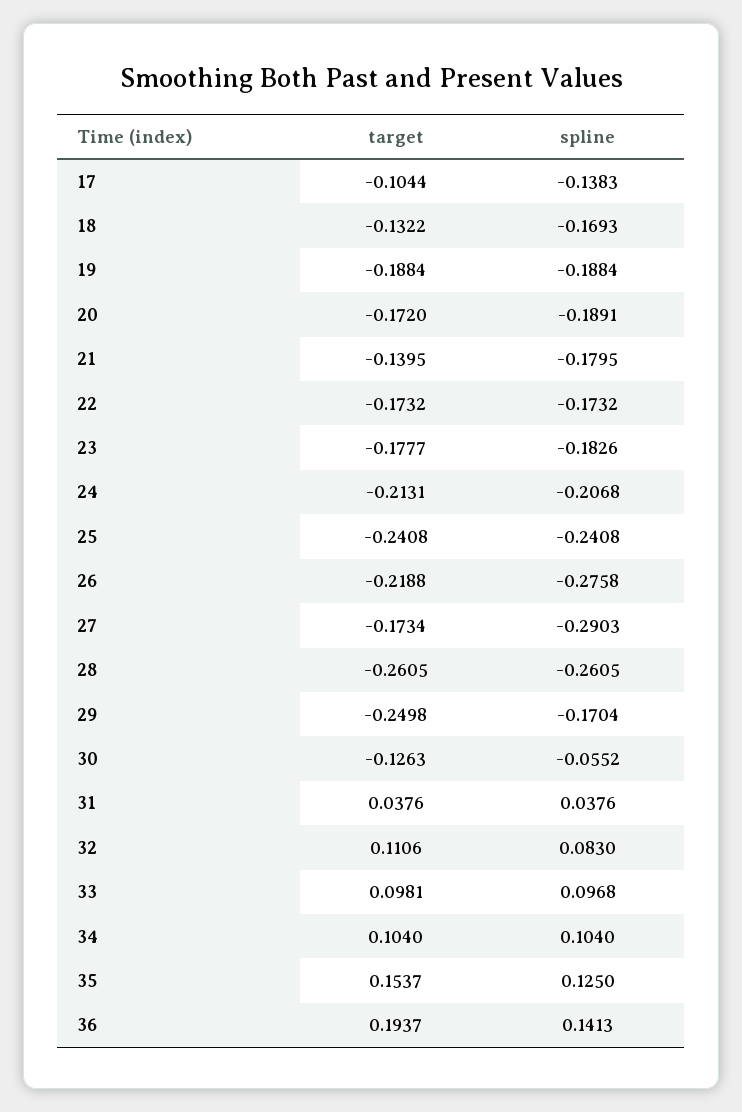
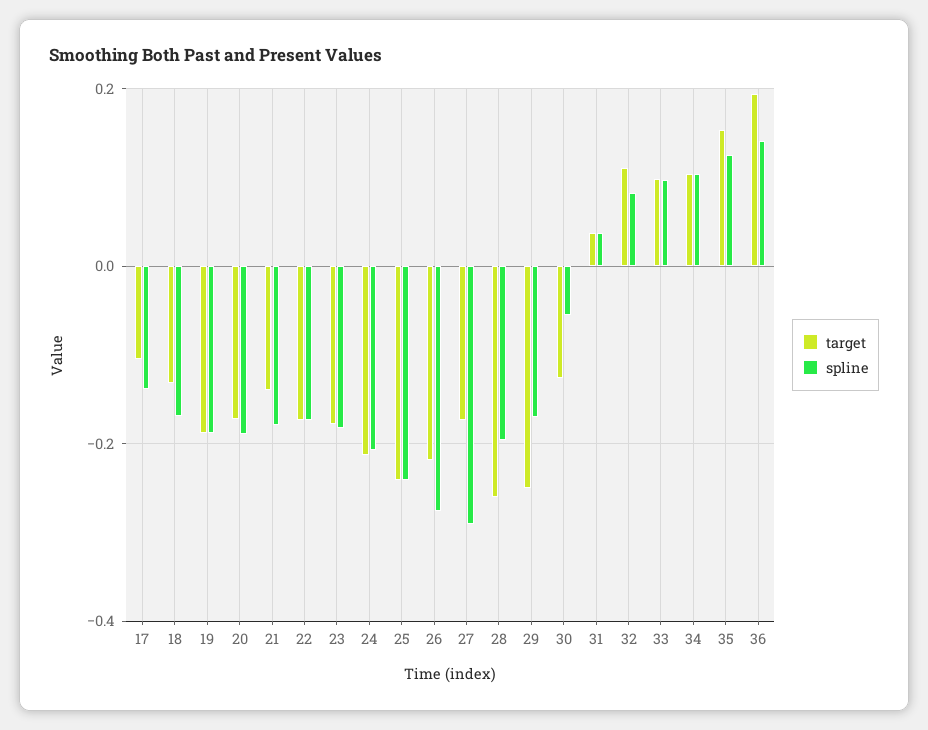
  {
    "target": {
      "17": -0.1044,
      "18": -0.1322,
      "19": -0.1884,
      "20": -0.172,
      "21": -0.1395,
      "22": -0.1732,
      "23": -0.1777,
      "24": -0.2131,
      "25": -0.2408,
      "26": -0.2188,
      "27": -0.1734,
      "28": -0.2605,
      "29": -0.2498,
      "30": -0.1263,
      "31": 0.0376,
      "32": 0.1106,
      "33": 0.0981,
      "34": 0.104,
      "35": 0.1537,
      "36": 0.1937
    },
    "spline": {
      "17": -0.1383,
      "18": -0.1693,
      "19": -0.1884,
      "20": -0.1891,
      "21": -0.1795,
      "22": -0.1732,
      "23": -0.1826,
      "24": -0.2068,
      "25": -0.2408,
      "26": -0.2758,
      "27": -0.2903,
-     "28": -0.2605,
+     "28": -0.2,
      "29": -0.1704,
      "30": -0.0552,
      "31": 0.0376,
      "32": 0.083,
      "33": 0.0968,
      "34": 0.104,
      "35": 0.125,
      "36": 0.1413
    }
  }

